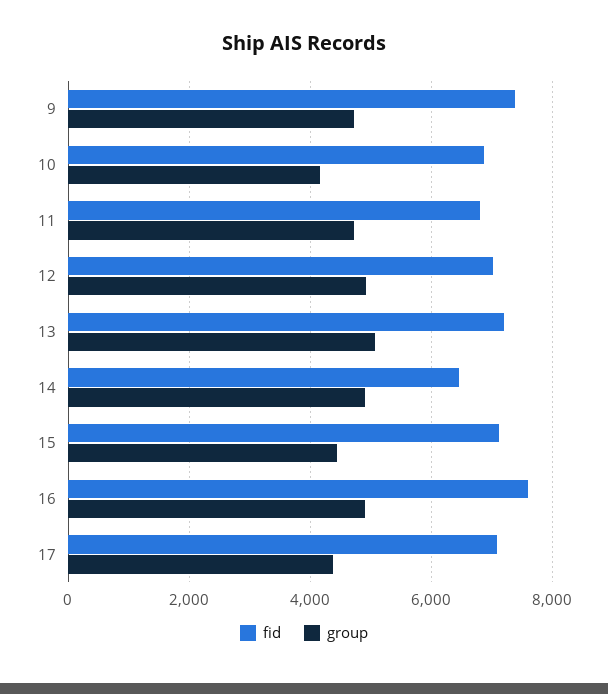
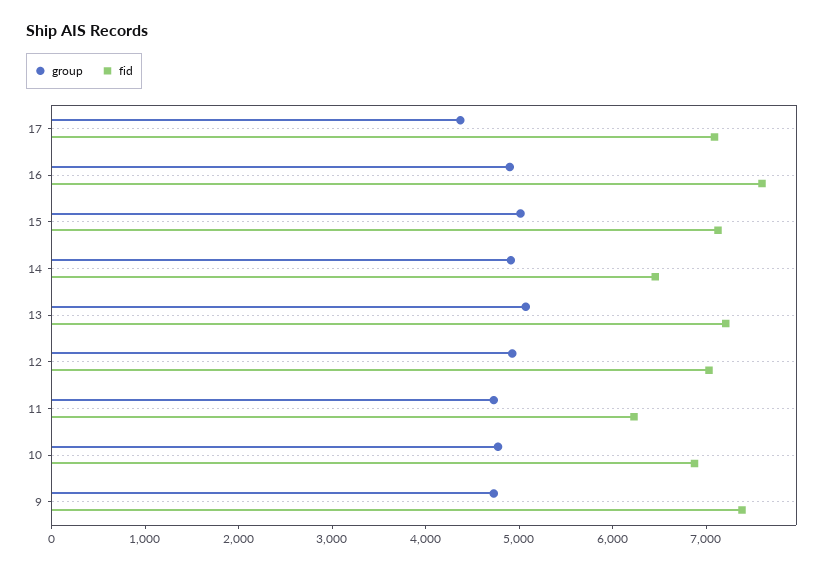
  {
    "fid": {
      "9": 7400,
      "10": 6800,
-     "11": 6800,
+     "11": 6200,
      "12": 7000,
      "13": 7200,
      "14": 6400,
      "15": 7200,
      "16": 7600,
      "17": 7000
    },
    "group": {
      "9": 4800,
-     "10": 4200,
+     "10": 4800,
      "11": 4800,
      "12": 5000,
      "13": 5000,
      "14": 5000,
-     "15": 4400,
+     "15": 5000,
      "16": 4800,
      "17": 4400
    }
  }

